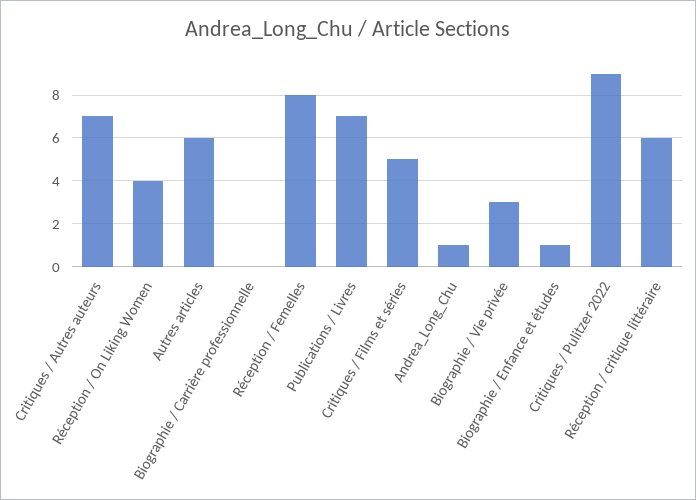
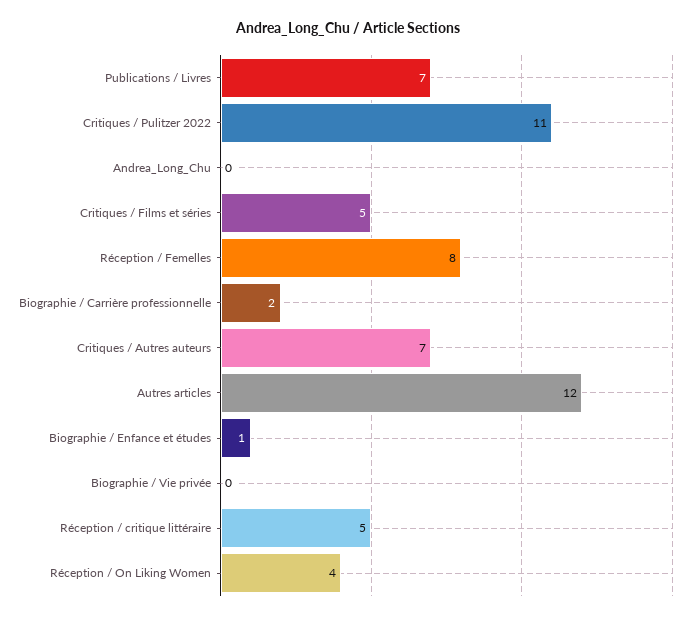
  {
    "Critiques / Autres auteurs": 7,
    "Réception / On Liking Women": 4,
-   "Autres articles": 6,
+   "Autres articles": 12,
-   "Biographie / Carrière professionnelle": 0,
+   "Biographie / Carrière professionnelle": 2,
    "Réception / Femelles": 8,
    "Publications / Livres": 7,
    "Critiques / Films et séries": 5,
-   "Andrea_Long_Chu": 1,
+   "Andrea_Long_Chu": 0,
-   "Biographie / Vie privée": 3,
+   "Biographie / Vie privée": 0,
    "Biographie / Enfance et études": 1,
-   "Critiques / Pulitzer 2022": 9,
+   "Critiques / Pulitzer 2022": 11,
-   "Réception / critique littéraire": 6
+   "Réception / critique littéraire": 5
  }

